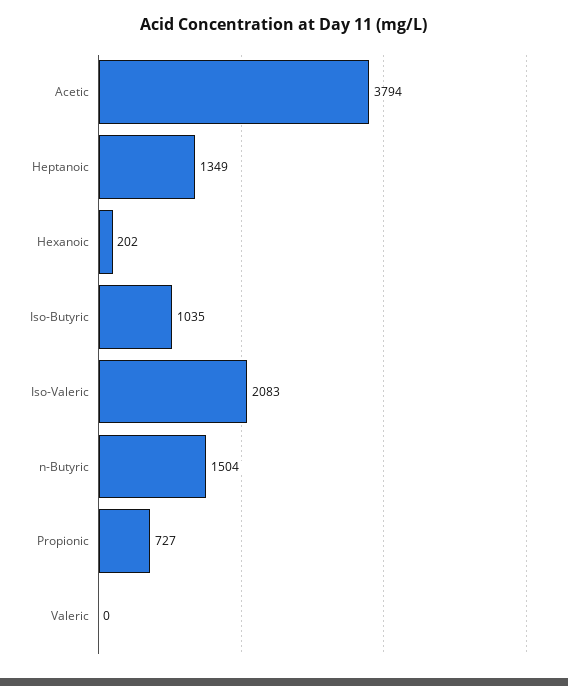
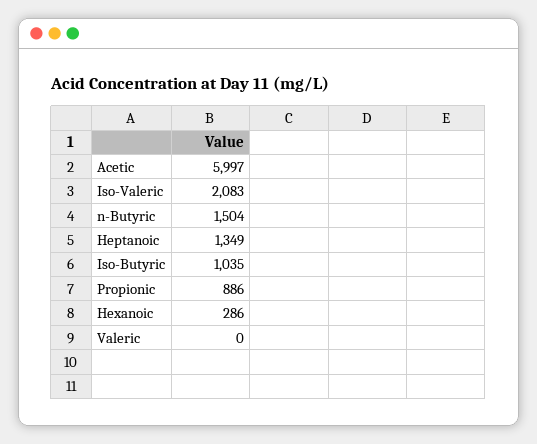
  {
-   "Acetic": 3794,
+   "Acetic": 5997,
    "Heptanoic": 1349,
-   "Hexanoic": 202,
+   "Hexanoic": 286,
    "Iso-Butyric": 1035,
    "Iso-Valeric": 2083,
    "n-Butyric": 1504,
-   "Propionic": 727,
+   "Propionic": 886,
    "Valeric": 0
  }

